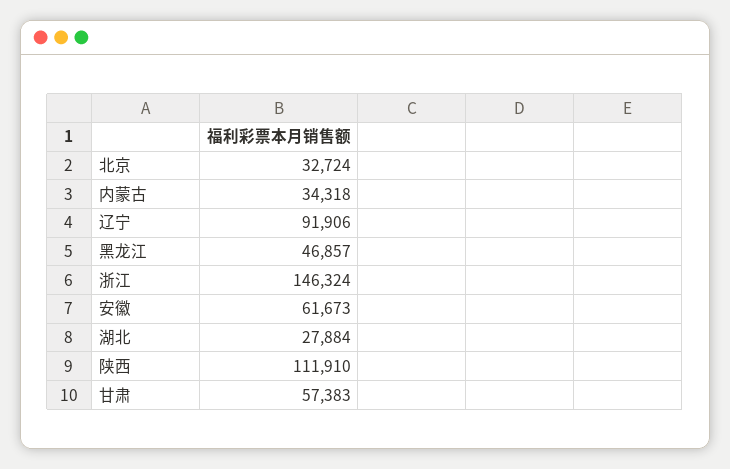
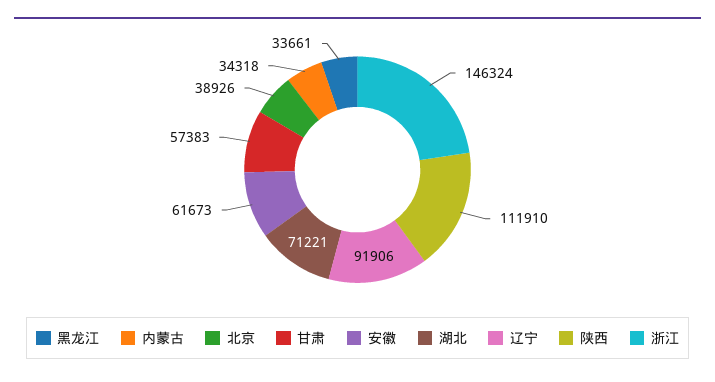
  {
-   "北京": 32724,
+   "北京": 38926,
    "内蒙古": 34318,
    "辽宁": 91906,
-   "黑龙江": 46857,
+   "黑龙江": 33661,
    "浙江": 146324,
    "安徽": 61673,
-   "湖北": 27884,
+   "湖北": 71221,
    "陕西": 111910,
    "甘肃": 57383
  }

